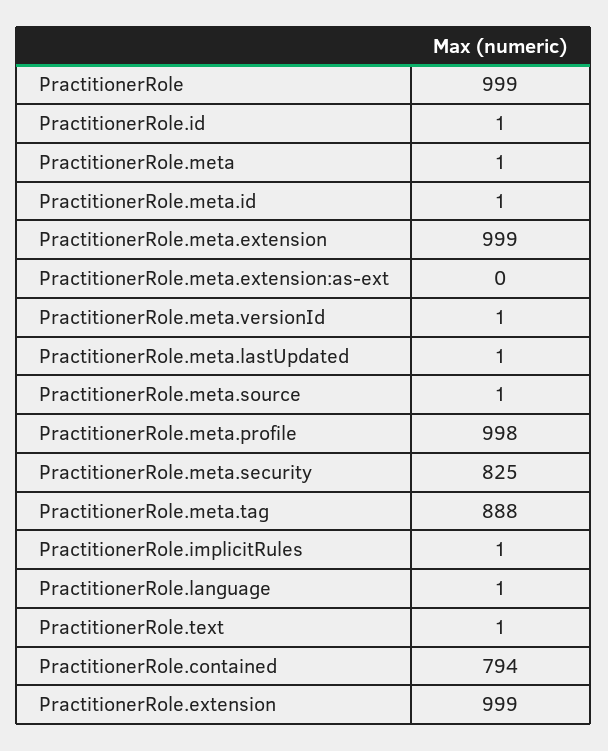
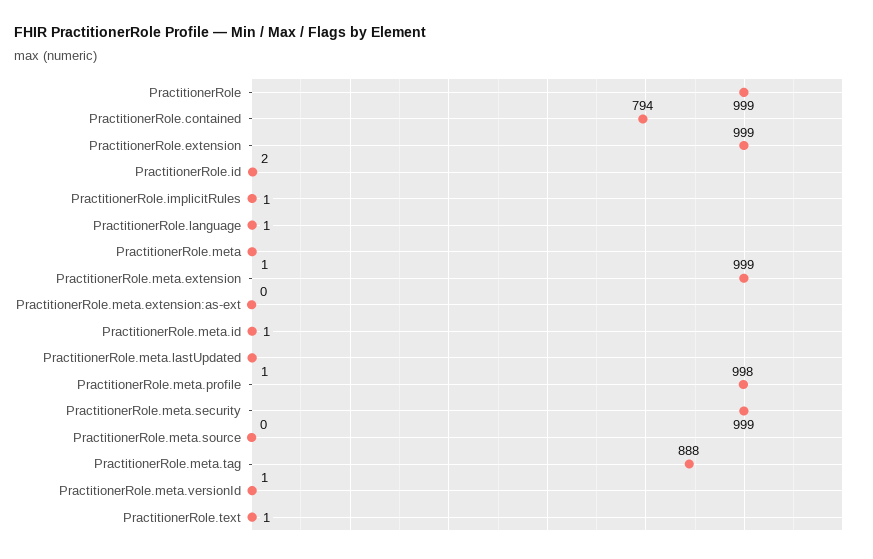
  {
    "PractitionerRole": 999,
-   "PractitionerRole.id": 1,
+   "PractitionerRole.id": 2,
    "PractitionerRole.meta": 1,
    "PractitionerRole.meta.id": 1,
    "PractitionerRole.meta.extension": 999,
    "PractitionerRole.meta.extension:as-ext": 0,
    "PractitionerRole.meta.versionId": 1,
    "PractitionerRole.meta.lastUpdated": 1,
-   "PractitionerRole.meta.source": 1,
+   "PractitionerRole.meta.source": 0,
    "PractitionerRole.meta.profile": 998,
-   "PractitionerRole.meta.security": 825,
+   "PractitionerRole.meta.security": 999,
    "PractitionerRole.meta.tag": 888,
    "PractitionerRole.implicitRules": 1,
    "PractitionerRole.language": 1,
    "PractitionerRole.text": 1,
    "PractitionerRole.contained": 794,
    "PractitionerRole.extension": 999
  }

